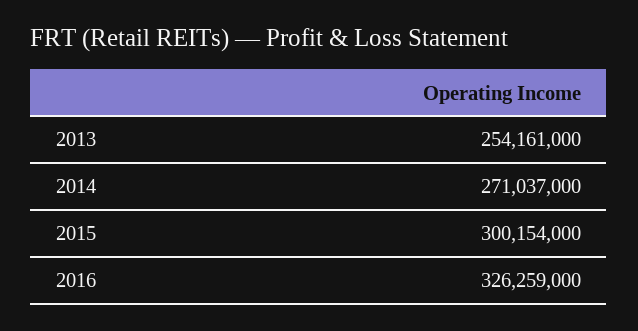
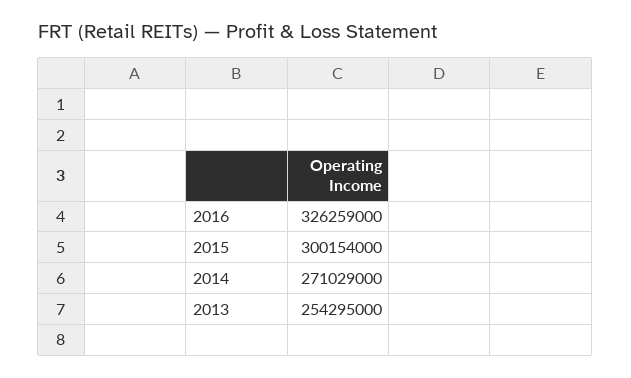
  {
-   "2013": 254161000,
+   "2013": 254295000,
-   "2014": 271037000,
+   "2014": 271029000,
    "2015": 300154000,
    "2016": 326259000
  }

